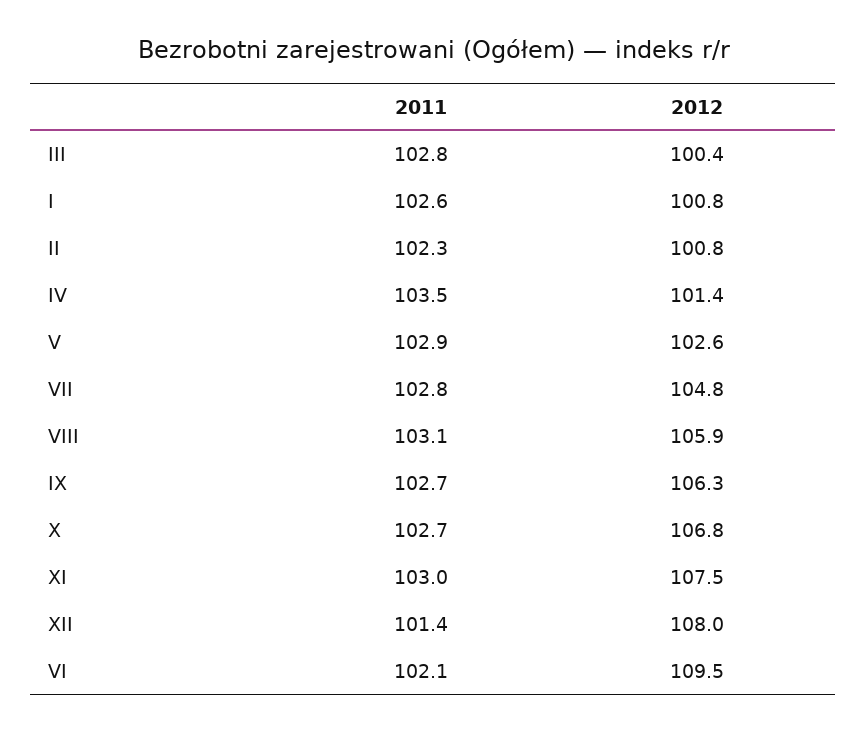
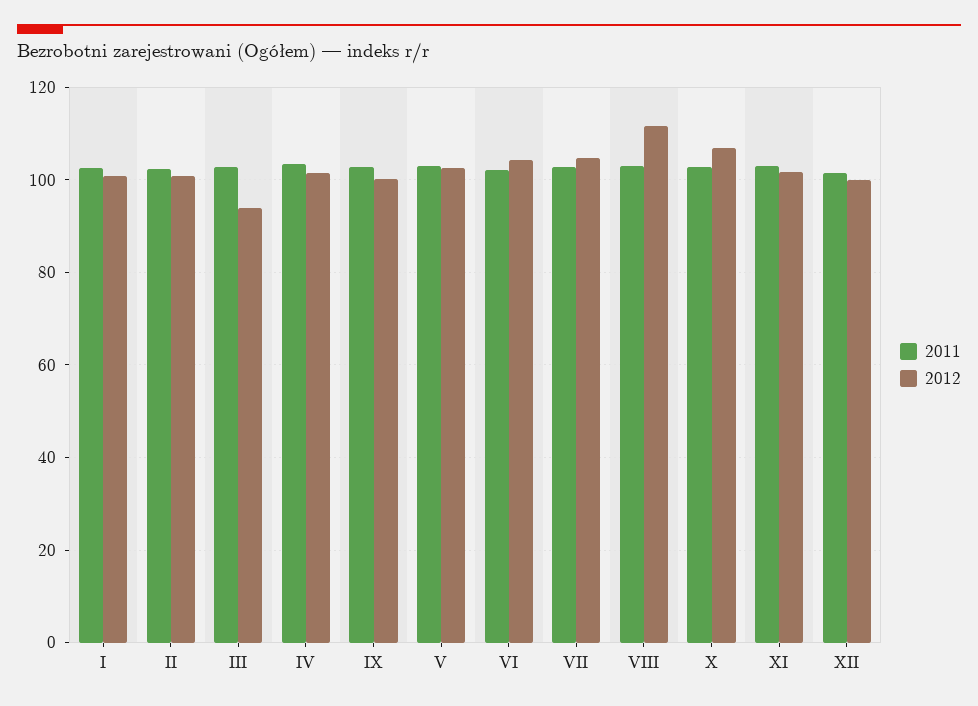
  {
    "2011": {
      "III": 102.8,
      "I": 102.6,
      "II": 102.3,
      "IV": 103.5,
      "V": 102.9,
      "VII": 102.8,
      "VIII": 103.1,
      "IX": 102.7,
      "X": 102.7,
      "XI": 103,
      "XII": 101.4,
      "VI": 102.1
    },
    "2012": {
-     "III": 100.4,
+     "III": 94,
      "I": 100.8,
      "II": 100.8,
      "IV": 101.4,
      "V": 102.6,
      "VII": 104.8,
-     "VIII": 105.9,
+     "VIII": 112,
-     "IX": 106.3,
+     "IX": 100,
      "X": 106.8,
-     "XI": 107.5,
+     "XI": 102,
-     "XII": 108,
+     "XII": 100,
-     "VI": 109.5
+     "VI": 104
    }
  }

